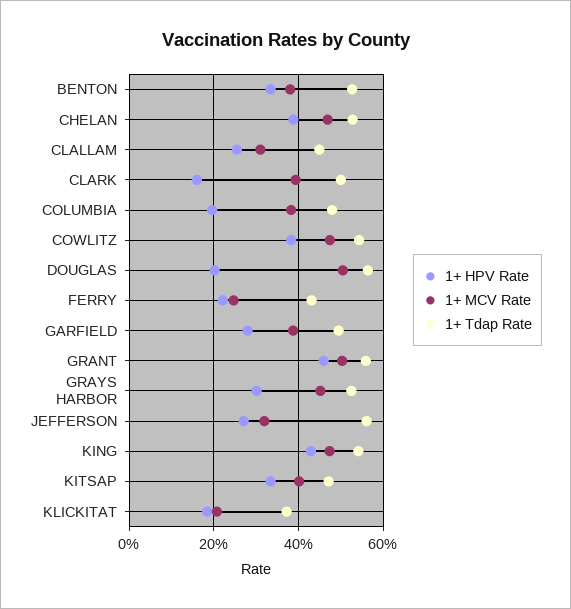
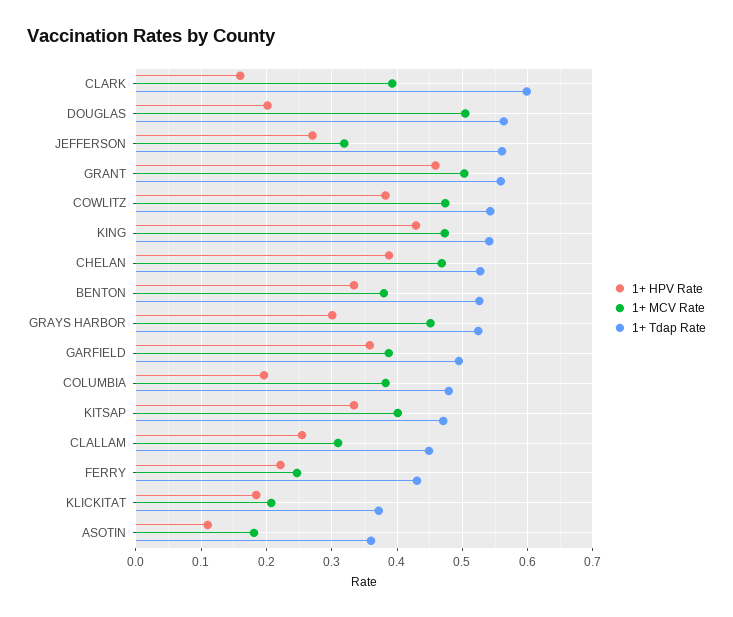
  {
    "1+ HPV Rate": {
      "BENTON": 0.33,
      "CHELAN": 0.39,
      "CLALLAM": 0.25,
      "CLARK": 0.16,
      "COLUMBIA": 0.2,
      "COWLITZ": 0.38,
      "DOUGLAS": 0.2,
      "FERRY": 0.22,
-     "GARFIELD": 0.28,
+     "GARFIELD": 0.36,
      "GRANT": 0.46,
      "GRAYS HARBOR": 0.3,
      "JEFFERSON": 0.27,
      "KING": 0.43,
      "KITSAP": 0.33,
-     "KLICKITAT": 0.18
+     "KLICKITAT": 0.18,
+     "ASOTIN": 0.11
    },
    "1+ MCV Rate": {
      "BENTON": 0.38,
      "CHELAN": 0.47,
      "CLALLAM": 0.31,
      "CLARK": 0.39,
      "COLUMBIA": 0.38,
      "COWLITZ": 0.47,
      "DOUGLAS": 0.5,
      "FERRY": 0.25,
      "GARFIELD": 0.39,
      "GRANT": 0.5,
      "GRAYS HARBOR": 0.45,
      "JEFFERSON": 0.32,
      "KING": 0.47,
      "KITSAP": 0.4,
-     "KLICKITAT": 0.21
+     "KLICKITAT": 0.21,
+     "ASOTIN": 0.18
    },
    "1+ Tdap Rate": {
      "BENTON": 0.53,
      "CHELAN": 0.53,
      "CLALLAM": 0.45,
-     "CLARK": 0.5,
+     "CLARK": 0.6,
      "COLUMBIA": 0.48,
      "COWLITZ": 0.54,
      "DOUGLAS": 0.56,
      "FERRY": 0.43,
      "GARFIELD": 0.49,
      "GRANT": 0.56,
      "GRAYS HARBOR": 0.52,
      "JEFFERSON": 0.56,
      "KING": 0.54,
      "KITSAP": 0.47,
-     "KLICKITAT": 0.37
+     "KLICKITAT": 0.37,
+     "ASOTIN": 0.36
    }
  }

